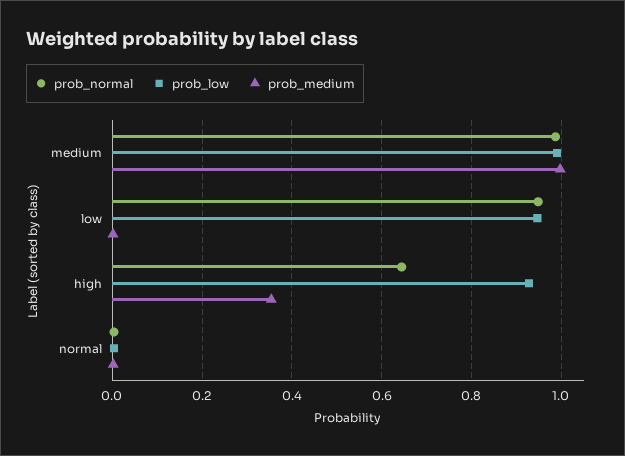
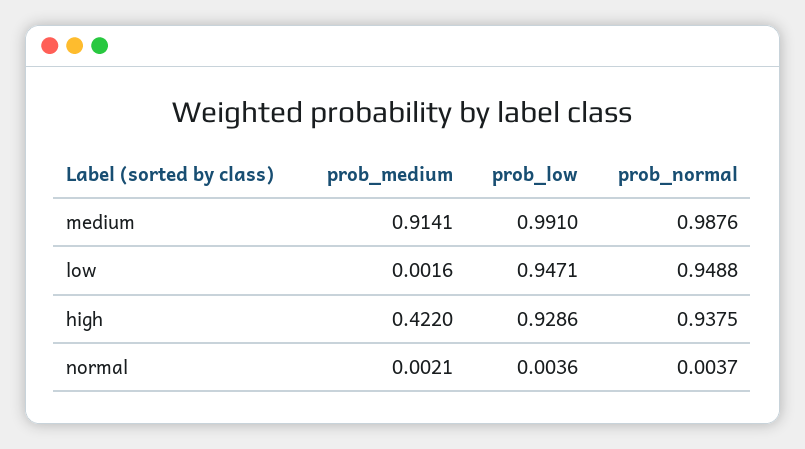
  {
    "prob_normal": {
      "medium": 0.9876,
      "low": 0.9488,
-     "high": 0.64,
+     "high": 0.9375,
      "normal": 0.0037
    },
    "prob_low": {
      "medium": 0.991,
      "low": 0.9471,
      "high": 0.9286,
      "normal": 0.0036
    },
    "prob_medium": {
-     "medium": 1,
+     "medium": 0.9141,
      "low": 0.0016,
-     "high": 0.36,
+     "high": 0.422,
      "normal": 0.0021
    }
  }

